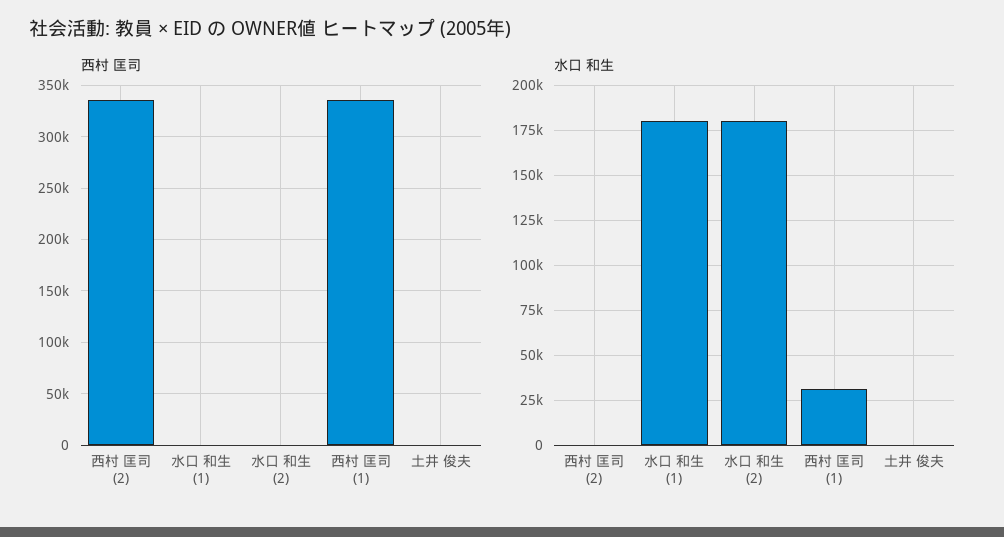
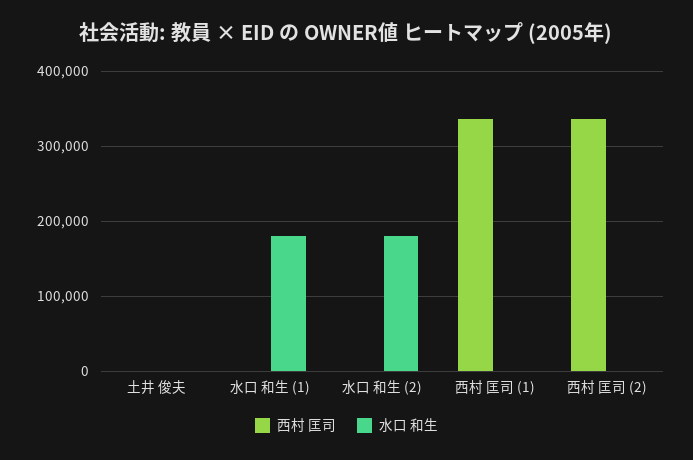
  {
    "西村 匡司": {
      "西村 匡司 (2)": 340000,
      "水口 和生 (1)": 0,
      "水口 和生 (2)": 0,
      "西村 匡司 (1)": 340000,
      "土井 俊夫": 0
    },
    "水口 和生": {
      "西村 匡司 (2)": 0,
      "水口 和生 (1)": 180000,
      "水口 和生 (2)": 180000,
-     "西村 匡司 (1)": 30000,
+     "西村 匡司 (1)": 0,
      "土井 俊夫": 0
    }
  }

